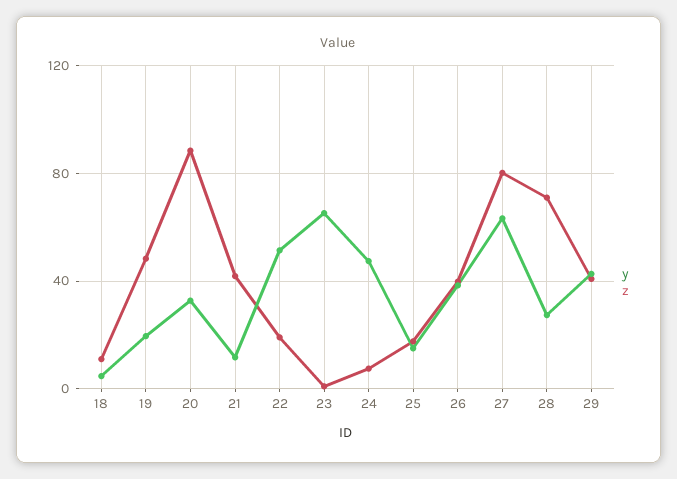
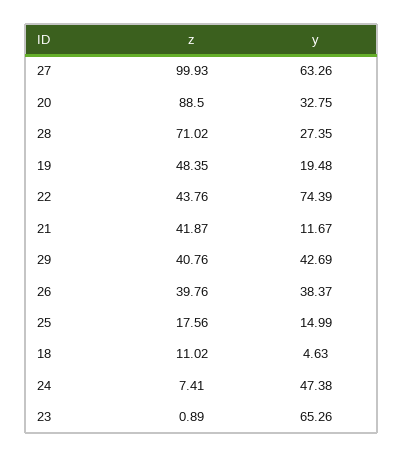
  {
    "y": {
      "18": 4.63,
      "19": 19.48,
      "20": 32.75,
      "21": 11.67,
-     "22": 50,
+     "22": 74.39,
      "23": 65.26,
      "24": 47.38,
      "25": 14.99,
      "26": 38.37,
      "27": 63.26,
      "28": 27.35,
      "29": 42.69
    },
    "z": {
      "18": 11.02,
      "19": 48.35,
      "20": 88.5,
      "21": 41.87,
-     "22": 20,
+     "22": 43.76,
      "23": 0.89,
      "24": 7.41,
      "25": 17.56,
      "26": 39.76,
-     "27": 80,
+     "27": 99.93,
      "28": 71.02,
      "29": 40.76
    }
  }

